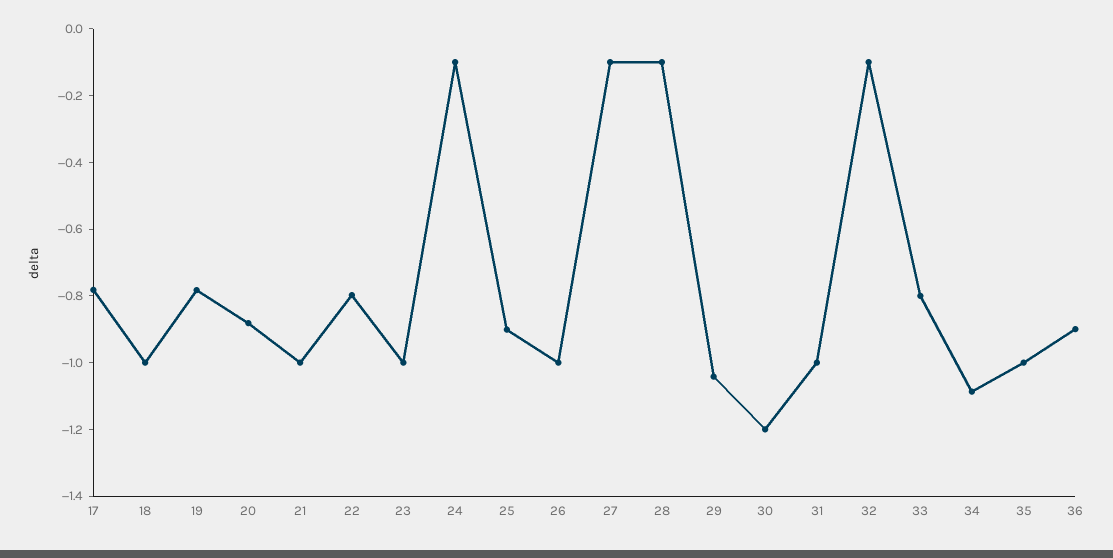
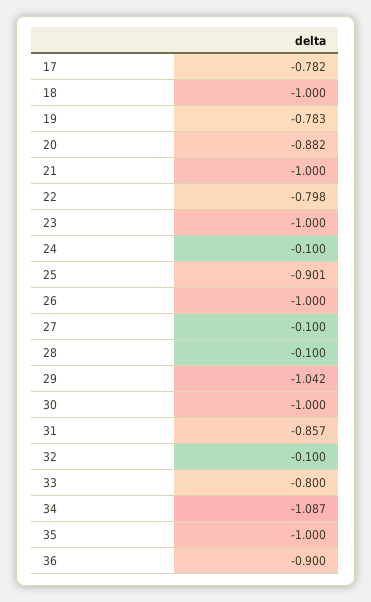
  {
    "17": -0.782,
    "18": -1,
    "19": -0.783,
    "20": -0.882,
    "21": -1,
    "22": -0.798,
    "23": -1,
    "24": -0.1,
    "25": -0.901,
    "26": -1,
    "27": -0.1,
    "28": -0.1,
    "29": -1.042,
-   "30": -1.2,
+   "30": -1,
-   "31": -1,
+   "31": -0.857,
    "32": -0.1,
    "33": -0.8,
    "34": -1.087,
    "35": -1,
    "36": -0.9
  }

